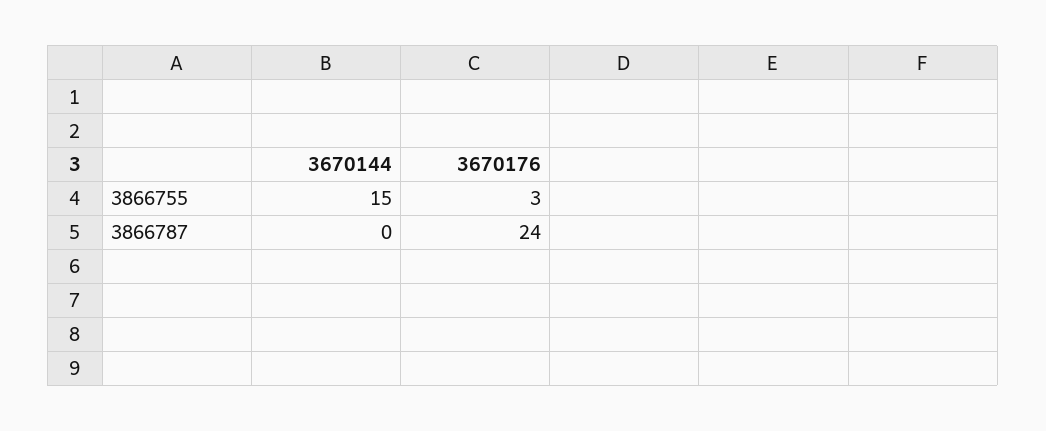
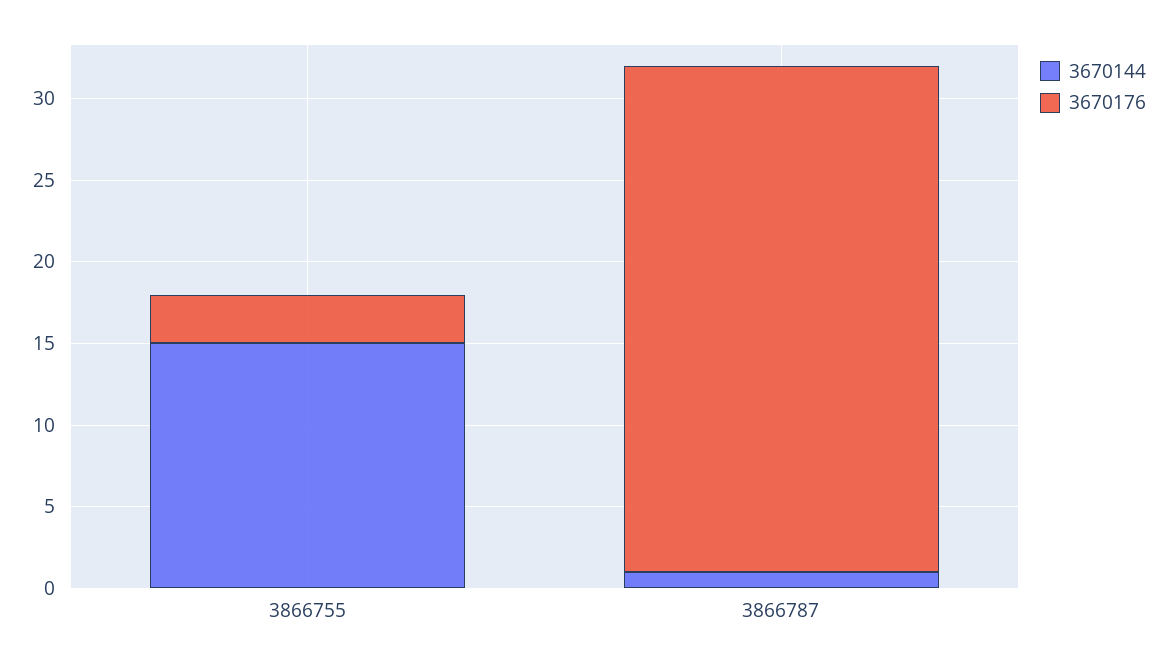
  {
    "3670144": {
      "3866755": 15,
-     "3866787": 0
+     "3866787": 1
    },
    "3670176": {
      "3866755": 3,
-     "3866787": 24
+     "3866787": 31
    }
  }

